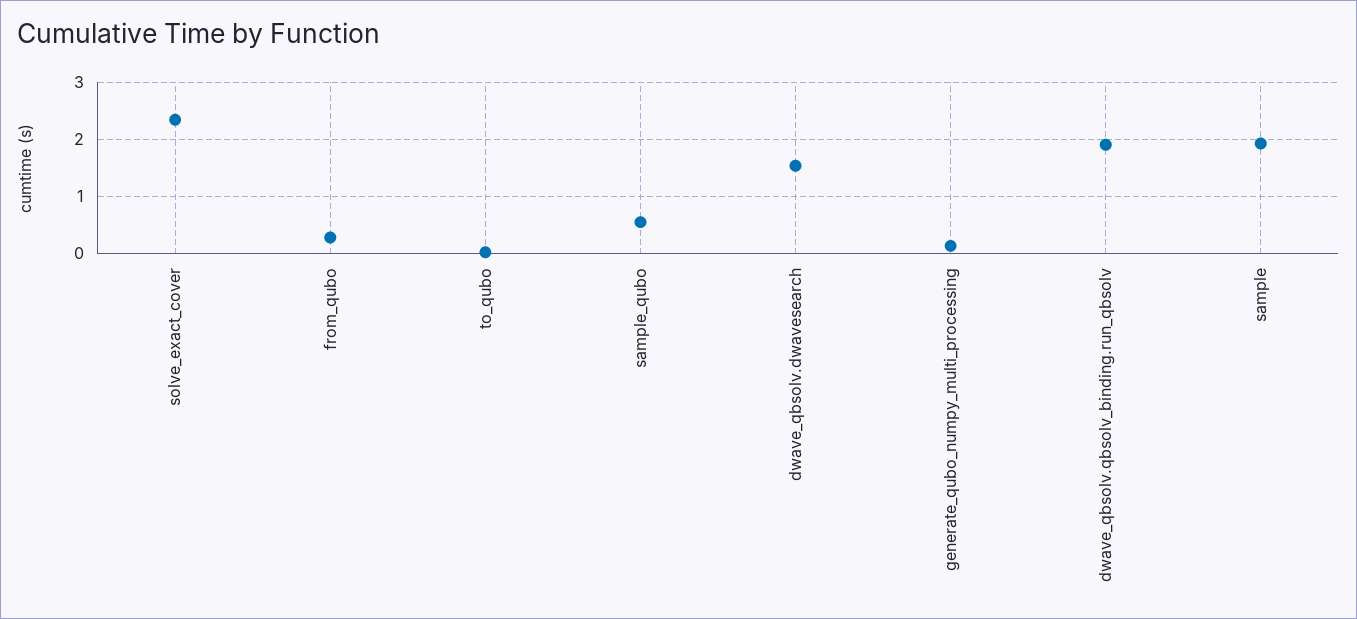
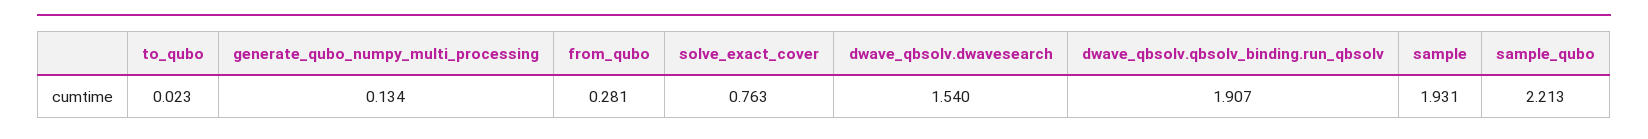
  {
-   "solve_exact_cover": 2.4,
+   "solve_exact_cover": 0.763,
    "from_qubo": 0.281,
    "to_qubo": 0.023,
-   "sample_qubo": 0.6,
+   "sample_qubo": 2.213,
    "dwave_qbsolv.dwavesearch": 1.54,
    "generate_qubo_numpy_multi_processing": 0.134,
    "dwave_qbsolv.qbsolv_binding.run_qbsolv": 1.907,
    "sample": 1.931
  }

